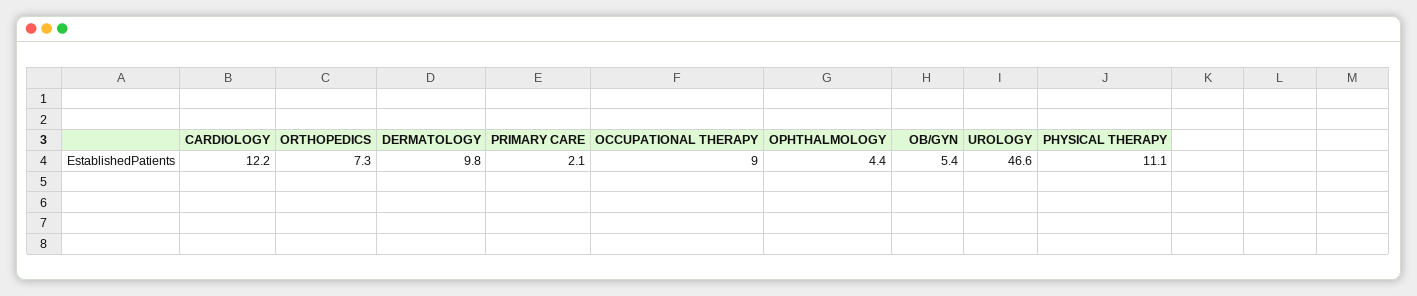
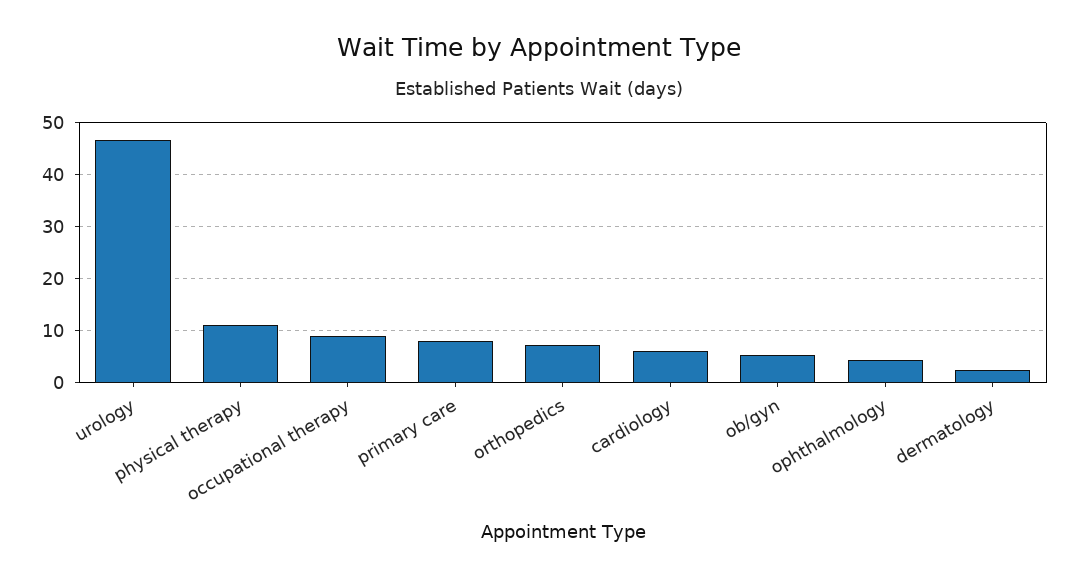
  {
-   "CARDIOLOGY": 12.2,
+   "CARDIOLOGY": 6,
    "ORTHOPEDICS": 7.3,
-   "DERMATOLOGY": 9.8,
+   "DERMATOLOGY": 2,
-   "PRIMARY CARE": 2.1,
+   "PRIMARY CARE": 8,
    "OCCUPATIONAL THERAPY": 9,
    "OPHTHALMOLOGY": 4.4,
    "OB/GYN": 5.4,
    "UROLOGY": 46.6,
    "PHYSICAL THERAPY": 11.1
  }

